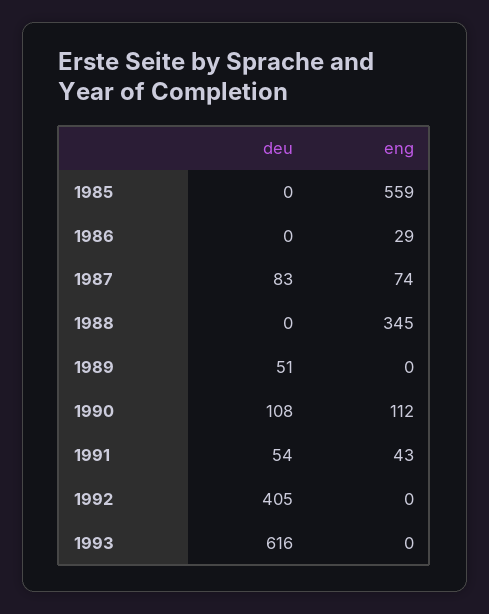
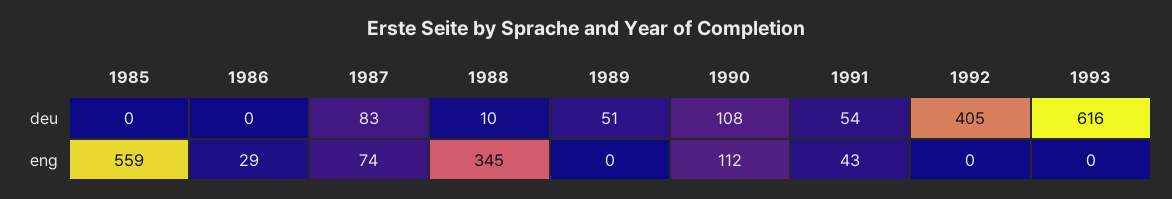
  {
    "deu": {
      "1985": 0,
      "1986": 0,
      "1987": 83,
-     "1988": 0,
+     "1988": 10,
      "1989": 51,
      "1990": 108,
      "1991": 54,
      "1992": 405,
      "1993": 616
    },
    "eng": {
      "1985": 559,
      "1986": 29,
      "1987": 74,
      "1988": 345,
      "1989": 0,
      "1990": 112,
      "1991": 43,
      "1992": 0,
      "1993": 0
    }
  }

